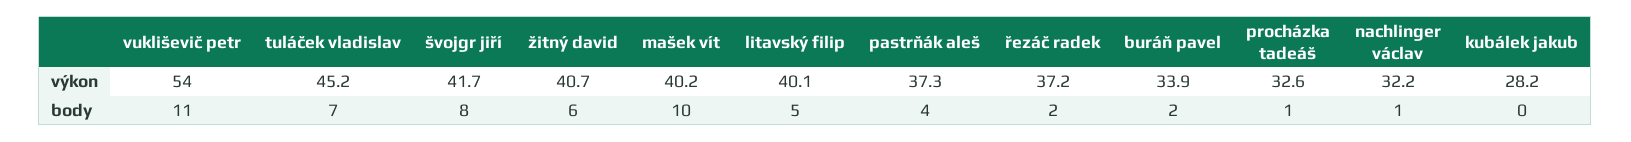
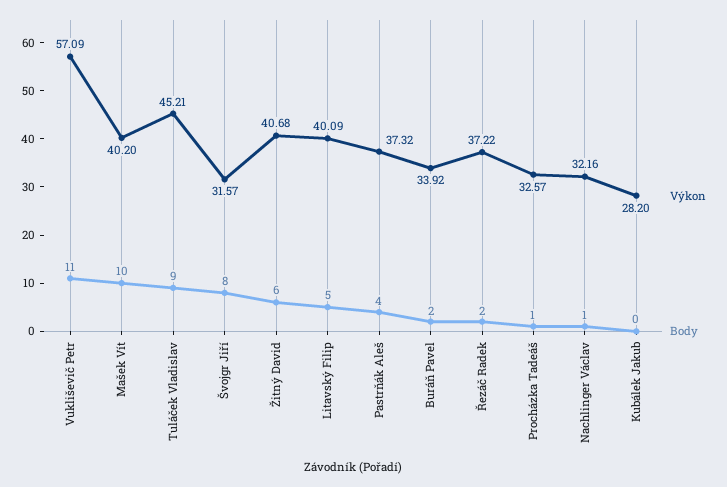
  {
    "výkon": {
-     "vukliševič petr": 54,
+     "vukliševič petr": 57.09,
      "tuláček vladislav": 45.21,
-     "švojgr jiří": 41.7,
+     "švojgr jiří": 31.57,
      "žitný david": 40.68,
      "mašek vít": 40.2,
      "litavský filip": 40.09,
      "pastrňák aleš": 37.32,
      "řezáč radek": 37.22,
      "buráň pavel": 33.92,
      "procházka tadeáš": 32.57,
      "nachlinger václav": 32.16,
      "kubálek jakub": 28.2
    },
    "body": {
      "vukliševič petr": 11,
-     "tuláček vladislav": 7,
+     "tuláček vladislav": 9,
      "švojgr jiří": 8,
      "žitný david": 6,
      "mašek vít": 10,
      "litavský filip": 5,
      "pastrňák aleš": 4,
      "řezáč radek": 2,
      "buráň pavel": 2,
      "procházka tadeáš": 1,
      "nachlinger václav": 1,
      "kubálek jakub": 0
    }
  }

